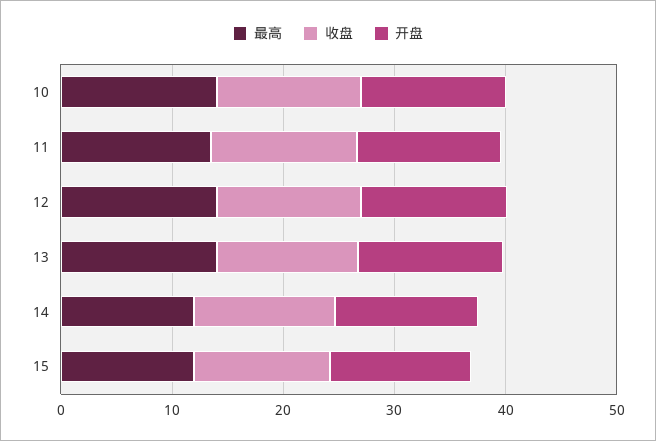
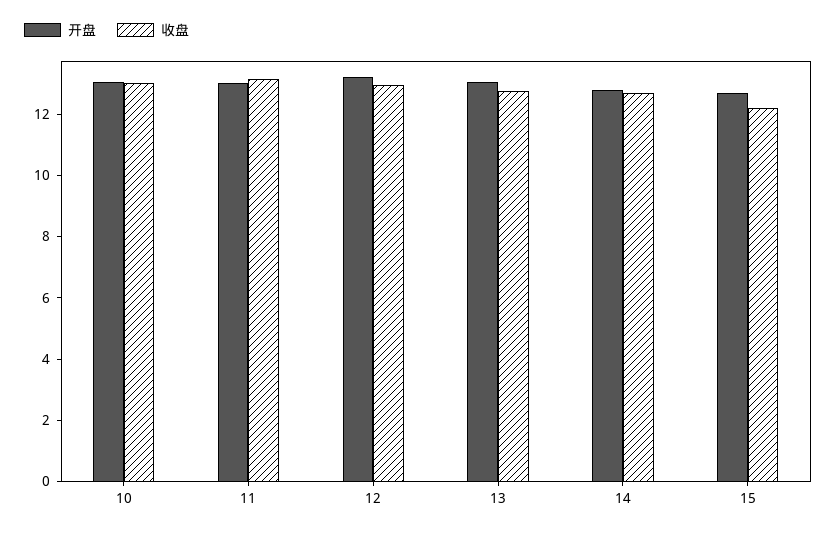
  {
-   "最高": {
-     "10": 14,
-     "11": 14,
-     "12": 14,
-     "13": 14,
-     "14": 12,
-     "15": 12
-   },
    "收盘": {
      "10": 13,
      "11": 13,
      "12": 13,
      "13": 13,
      "14": 12.5,
      "15": 12
    },
    "开盘": {
      "10": 13,
      "11": 13,
      "12": 13,
      "13": 13,
      "14": 13,
      "15": 12.5
    }
  }

